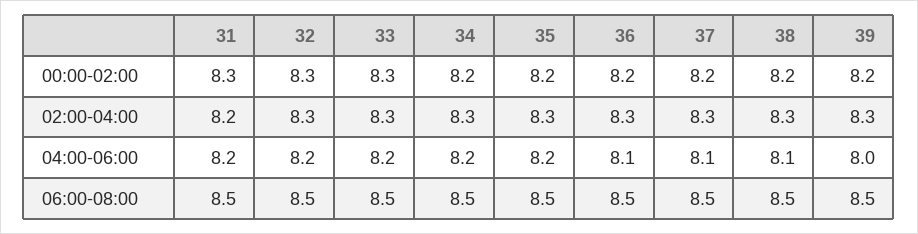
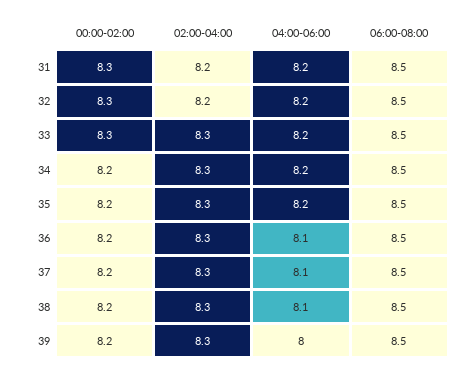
  {
    "31": {
      "00:00-02:00": 8.3,
      "02:00-04:00": 8.2,
      "04:00-06:00": 8.2,
      "06:00-08:00": 8.5
    },
    "32": {
      "00:00-02:00": 8.3,
-     "02:00-04:00": 8.3,
+     "02:00-04:00": 8.2,
      "04:00-06:00": 8.2,
      "06:00-08:00": 8.5
    },
    "33": {
      "00:00-02:00": 8.3,
      "02:00-04:00": 8.3,
      "04:00-06:00": 8.2,
      "06:00-08:00": 8.5
    },
    "34": {
      "00:00-02:00": 8.2,
      "02:00-04:00": 8.3,
      "04:00-06:00": 8.2,
      "06:00-08:00": 8.5
    },
    "35": {
      "00:00-02:00": 8.2,
      "02:00-04:00": 8.3,
      "04:00-06:00": 8.2,
      "06:00-08:00": 8.5
    },
    "36": {
      "00:00-02:00": 8.2,
      "02:00-04:00": 8.3,
      "04:00-06:00": 8.1,
      "06:00-08:00": 8.5
    },
    "37": {
      "00:00-02:00": 8.2,
      "02:00-04:00": 8.3,
      "04:00-06:00": 8.1,
      "06:00-08:00": 8.5
    },
    "38": {
      "00:00-02:00": 8.2,
      "02:00-04:00": 8.3,
      "04:00-06:00": 8.1,
      "06:00-08:00": 8.5
    },
    "39": {
      "00:00-02:00": 8.2,
      "02:00-04:00": 8.3,
      "04:00-06:00": 8,
      "06:00-08:00": 8.5
    }
  }

